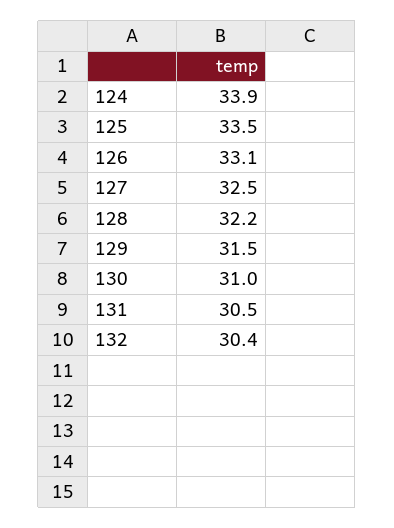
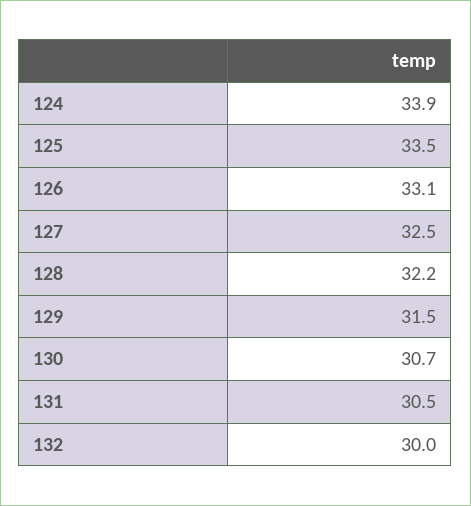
  {
    "124": 33.9,
    "125": 33.5,
    "126": 33.1,
    "127": 32.5,
    "128": 32.2,
    "129": 31.5,
-   "130": 31,
+   "130": 30.7,
    "131": 30.5,
-   "132": 30.4
+   "132": 30
  }

